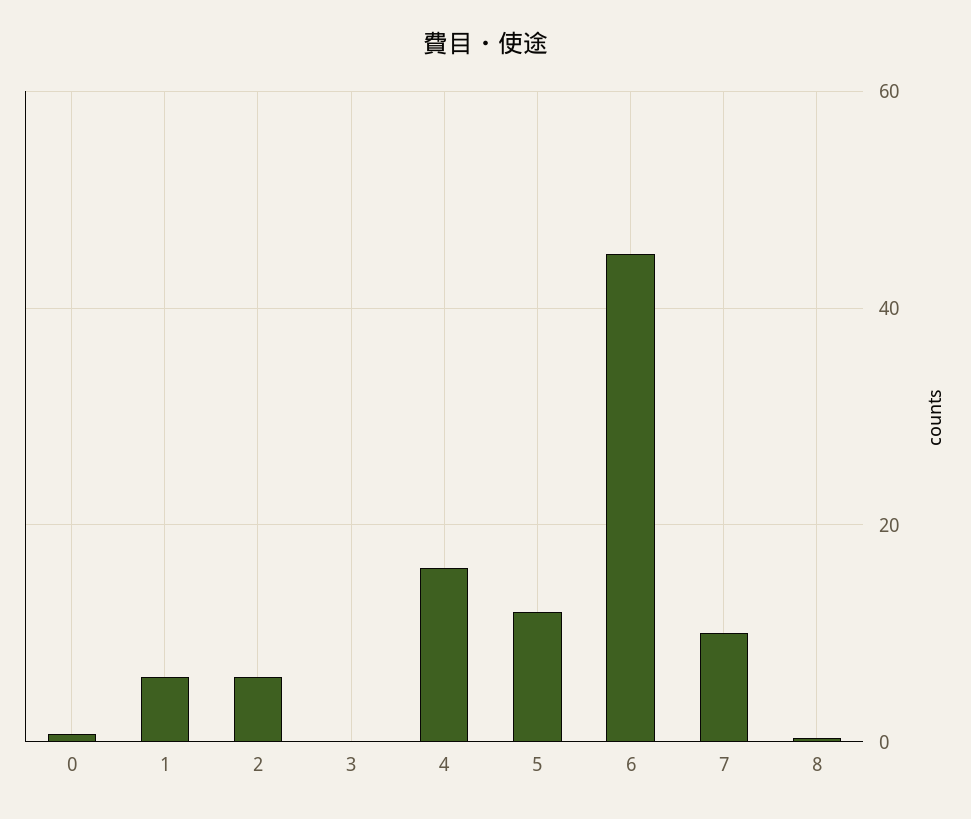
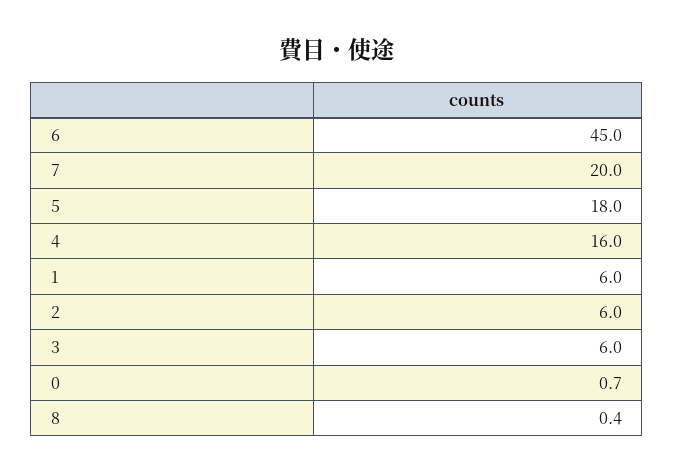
  {
    "0": 0.7,
    "1": 6,
    "2": 6,
-   "3": 0,
+   "3": 6,
    "4": 16,
-   "5": 12,
+   "5": 18,
    "6": 45,
-   "7": 10,
+   "7": 20,
    "8": 0.4
  }

